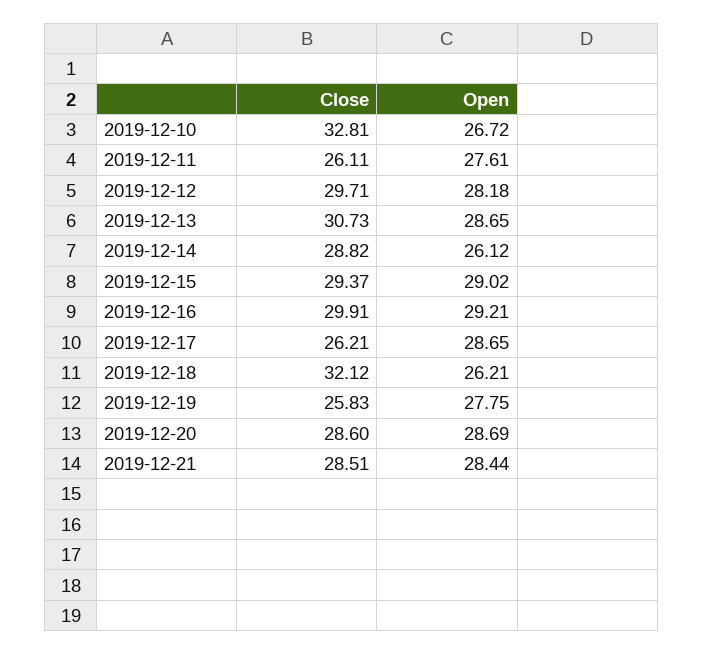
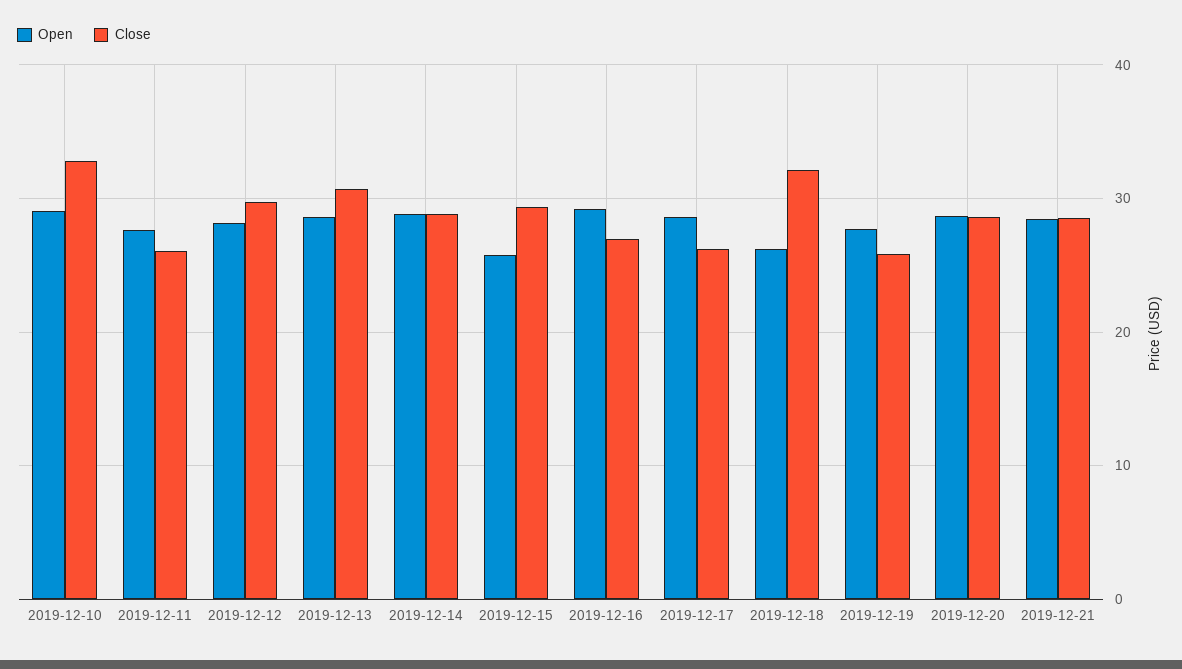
  {
    "Close": {
      "2019-12-10": 32.81,
      "2019-12-11": 26.11,
      "2019-12-12": 29.71,
      "2019-12-13": 30.73,
      "2019-12-14": 28.82,
      "2019-12-15": 29.37,
-     "2019-12-16": 29.91,
+     "2019-12-16": 27,
      "2019-12-17": 26.21,
      "2019-12-18": 32.12,
      "2019-12-19": 25.83,
      "2019-12-20": 28.6,
      "2019-12-21": 28.51
    },
    "Open": {
-     "2019-12-10": 26.72,
+     "2019-12-10": 29,
      "2019-12-11": 27.61,
      "2019-12-12": 28.18,
      "2019-12-13": 28.65,
-     "2019-12-14": 26.12,
+     "2019-12-14": 29,
-     "2019-12-15": 29.02,
+     "2019-12-15": 26,
      "2019-12-16": 29.21,
      "2019-12-17": 28.65,
      "2019-12-18": 26.21,
      "2019-12-19": 27.75,
      "2019-12-20": 28.69,
      "2019-12-21": 28.44
    }
  }

